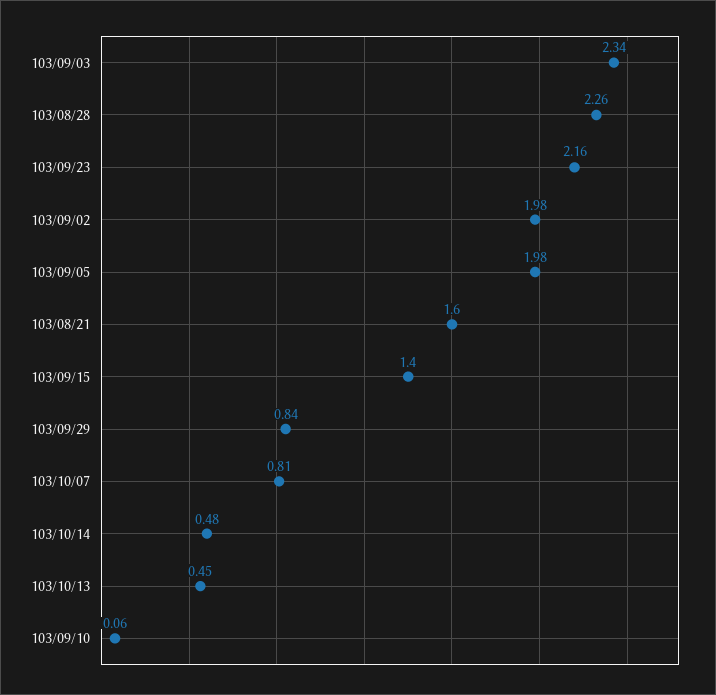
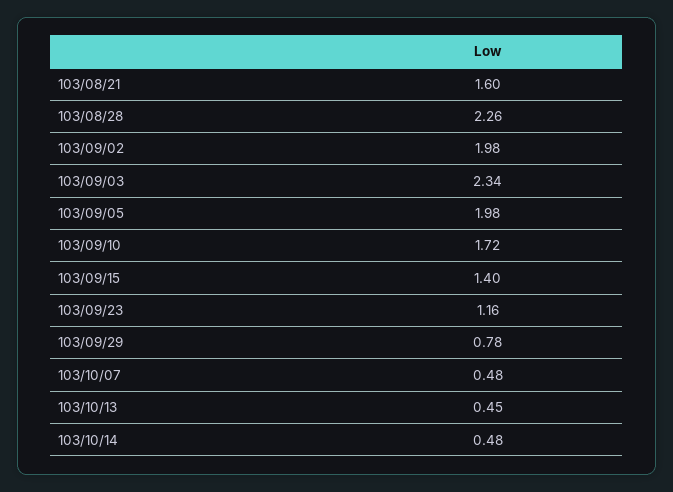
  {
    "103/09/03": 2.34,
    "103/08/28": 2.26,
-   "103/09/23": 2.16,
+   "103/09/23": 1.16,
    "103/09/02": 1.98,
    "103/09/05": 1.98,
    "103/08/21": 1.6,
    "103/09/15": 1.4,
-   "103/09/29": 0.84,
+   "103/09/29": 0.78,
-   "103/10/07": 0.81,
+   "103/10/07": 0.48,
    "103/10/14": 0.48,
    "103/10/13": 0.45,
-   "103/09/10": 0.06
+   "103/09/10": 1.72
  }

